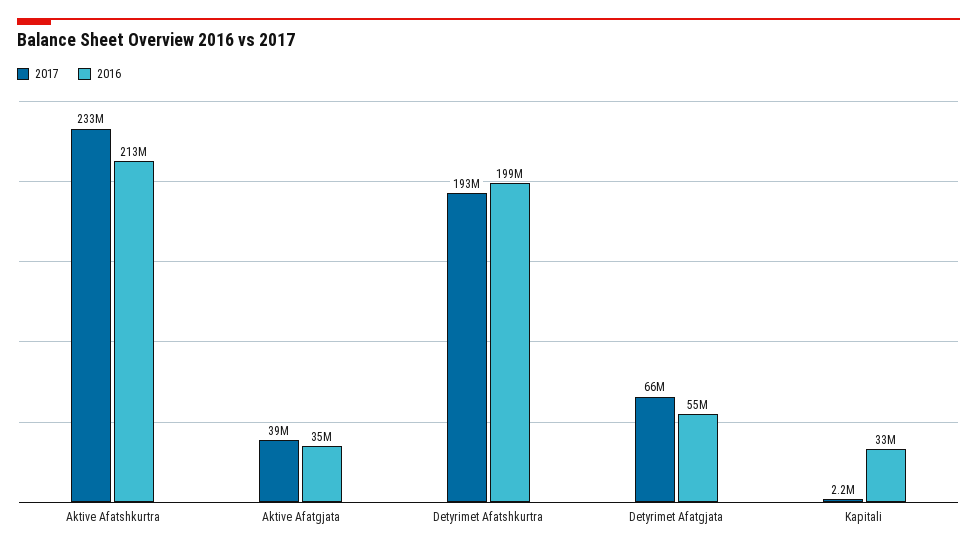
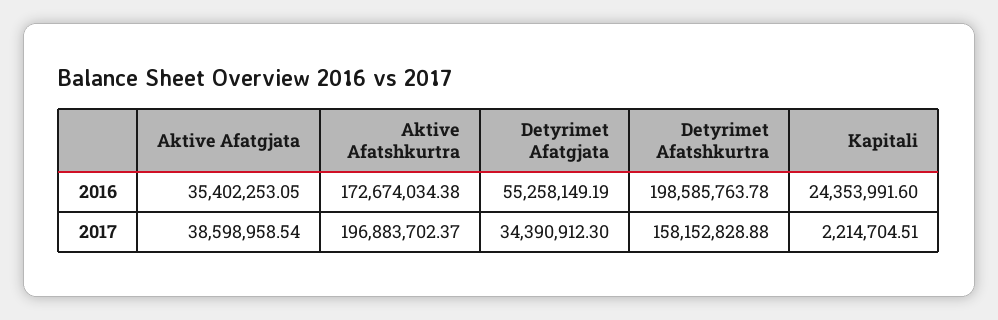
  {
    "2017": {
-     "Aktive Afatshkurtra": 233000000,
+     "Aktive Afatshkurtra": 196883702.37,
      "Aktive Afatgjata": 38598958.54,
-     "Detyrimet Afatshkurtra": 193000000,
+     "Detyrimet Afatshkurtra": 158152828.88,
-     "Detyrimet Afatgjata": 66000000,
+     "Detyrimet Afatgjata": 34390912.3,
      "Kapitali": 2214704.51
    },
    "2016": {
-     "Aktive Afatshkurtra": 213000000,
+     "Aktive Afatshkurtra": 172674034.38,
      "Aktive Afatgjata": 35402253.05,
      "Detyrimet Afatshkurtra": 198585763.78,
      "Detyrimet Afatgjata": 55258149.19,
-     "Kapitali": 33000000
+     "Kapitali": 24353991.6
    }
  }

